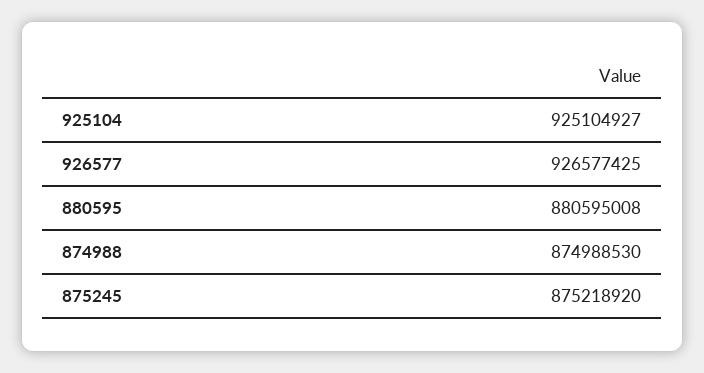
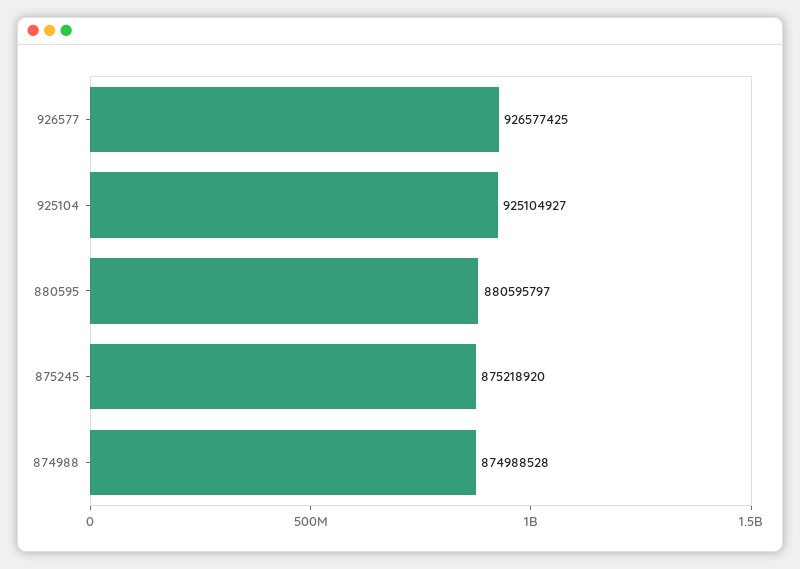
  {
    "925104": 925104927,
    "926577": 926577425,
-   "880595": 880595008,
+   "880595": 880595797,
-   "874988": 874988530,
+   "874988": 874988528,
    "875245": 875218920
  }

